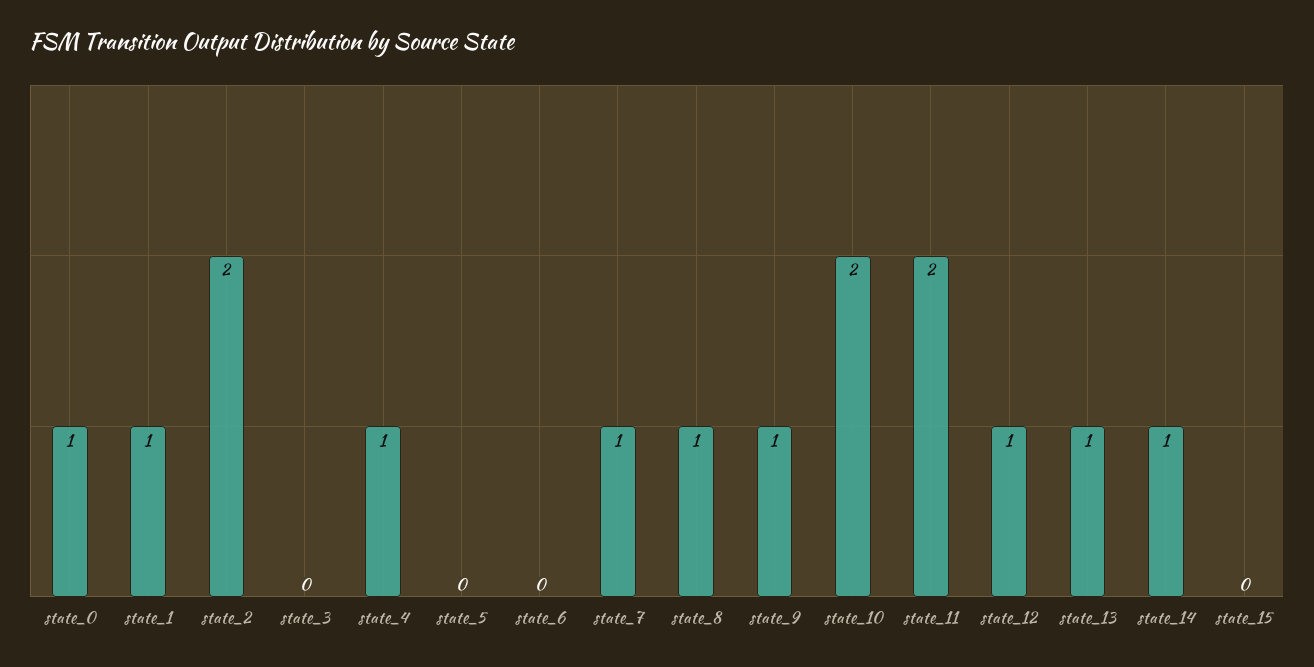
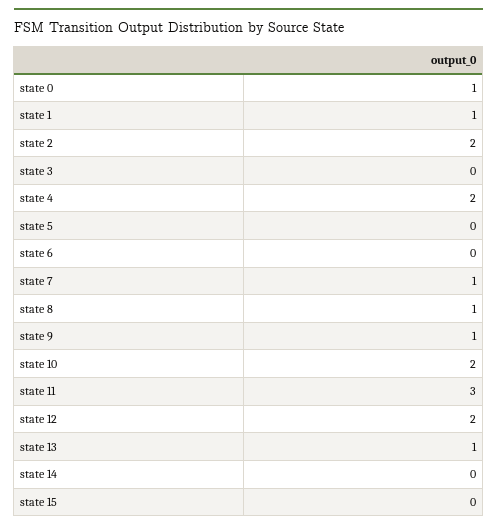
  {
    "state_0": 1,
    "state_1": 1,
    "state_2": 2,
    "state_3": 0,
-   "state_4": 1,
+   "state_4": 2,
    "state_5": 0,
    "state_6": 0,
    "state_7": 1,
    "state_8": 1,
    "state_9": 1,
    "state_10": 2,
-   "state_11": 2,
+   "state_11": 3,
-   "state_12": 1,
+   "state_12": 2,
    "state_13": 1,
-   "state_14": 1,
+   "state_14": 0,
    "state_15": 0
  }

